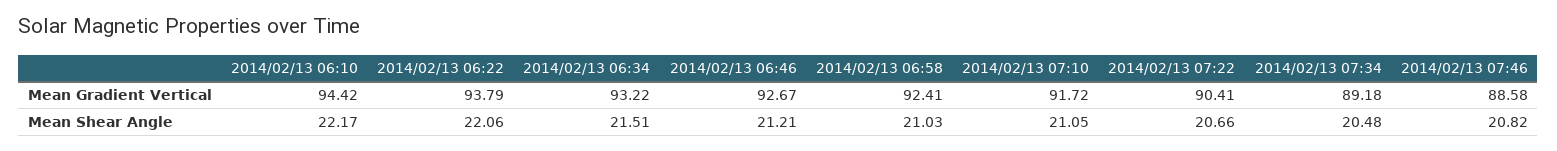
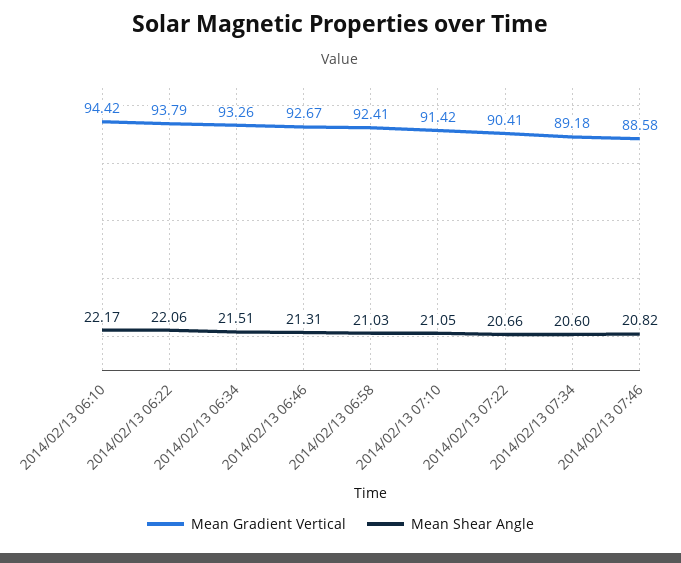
  {
    "Mean Gradient Vertical": {
      "2014/02/13 06:10": 94.42,
      "2014/02/13 06:22": 93.79,
-     "2014/02/13 06:34": 93.22,
+     "2014/02/13 06:34": 93.26,
      "2014/02/13 06:46": 92.67,
      "2014/02/13 06:58": 92.41,
-     "2014/02/13 07:10": 91.72,
+     "2014/02/13 07:10": 91.42,
      "2014/02/13 07:22": 90.41,
      "2014/02/13 07:34": 89.18,
      "2014/02/13 07:46": 88.58
    },
    "Mean Shear Angle": {
      "2014/02/13 06:10": 22.17,
      "2014/02/13 06:22": 22.06,
      "2014/02/13 06:34": 21.51,
-     "2014/02/13 06:46": 21.21,
+     "2014/02/13 06:46": 21.31,
      "2014/02/13 06:58": 21.03,
      "2014/02/13 07:10": 21.05,
      "2014/02/13 07:22": 20.66,
-     "2014/02/13 07:34": 20.48,
+     "2014/02/13 07:34": 20.6,
      "2014/02/13 07:46": 20.82
    }
  }

